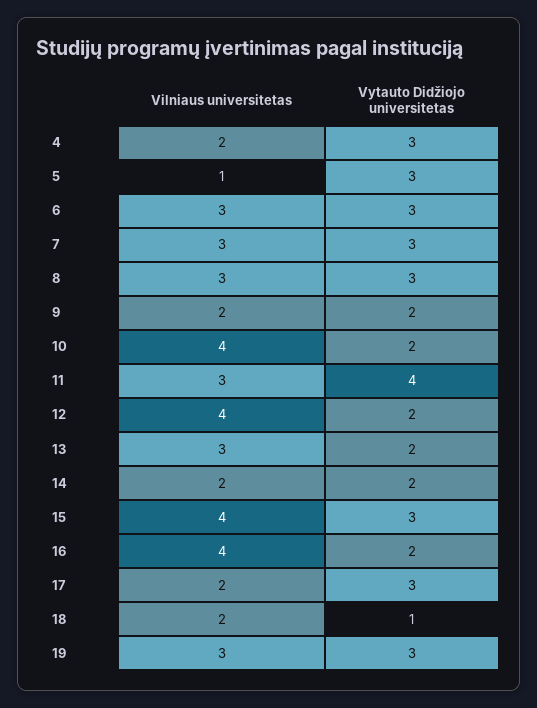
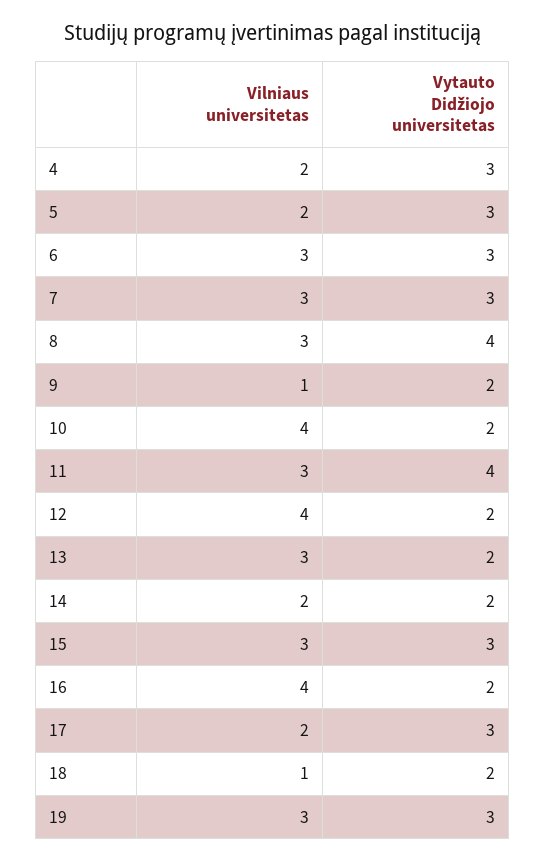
  {
    "Vilniaus universitetas": {
      "4": 2,
-     "5": 1,
+     "5": 2,
      "6": 3,
      "7": 3,
      "8": 3,
-     "9": 2,
+     "9": 1,
      "10": 4,
      "11": 3,
      "12": 4,
      "13": 3,
      "14": 2,
-     "15": 4,
+     "15": 3,
      "16": 4,
      "17": 2,
-     "18": 2,
+     "18": 1,
      "19": 3
    },
    "Vytauto Didžiojo universitetas": {
      "4": 3,
      "5": 3,
      "6": 3,
      "7": 3,
-     "8": 3,
+     "8": 4,
      "9": 2,
      "10": 2,
      "11": 4,
      "12": 2,
      "13": 2,
      "14": 2,
      "15": 3,
      "16": 2,
      "17": 3,
-     "18": 1,
+     "18": 2,
      "19": 3
    }
  }

